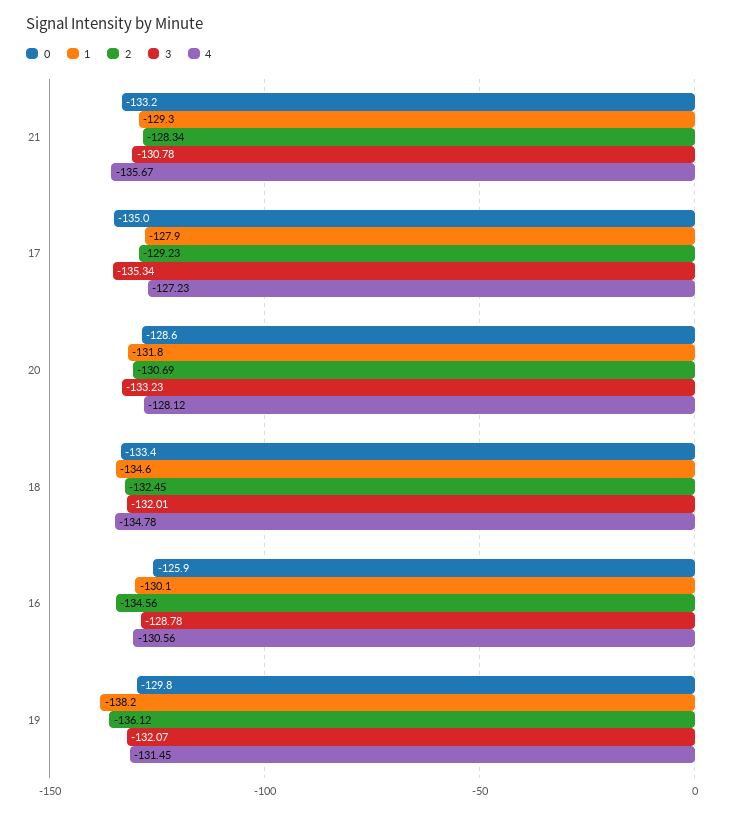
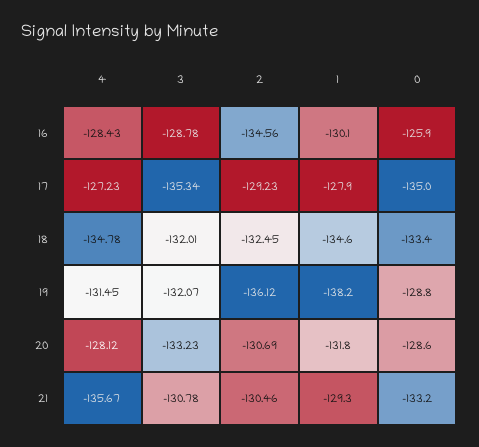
  {
    "0": {
      "21": -133.2,
      "17": -135,
      "20": -128.6,
      "18": -133.4,
      "16": -125.9,
-     "19": -129.8
+     "19": -128.8
    },
    "1": {
      "21": -129.3,
      "17": -127.9,
      "20": -131.8,
      "18": -134.6,
      "16": -130.1,
      "19": -138.2
    },
    "2": {
-     "21": -128.34,
+     "21": -130.46,
      "17": -129.23,
      "20": -130.69,
      "18": -132.45,
      "16": -134.56,
      "19": -136.12
    },
    "3": {
      "21": -130.78,
      "17": -135.34,
      "20": -133.23,
      "18": -132.01,
      "16": -128.78,
      "19": -132.07
    },
    "4": {
      "21": -135.67,
      "17": -127.23,
      "20": -128.12,
      "18": -134.78,
-     "16": -130.56,
+     "16": -128.43,
      "19": -131.45
    }
  }

